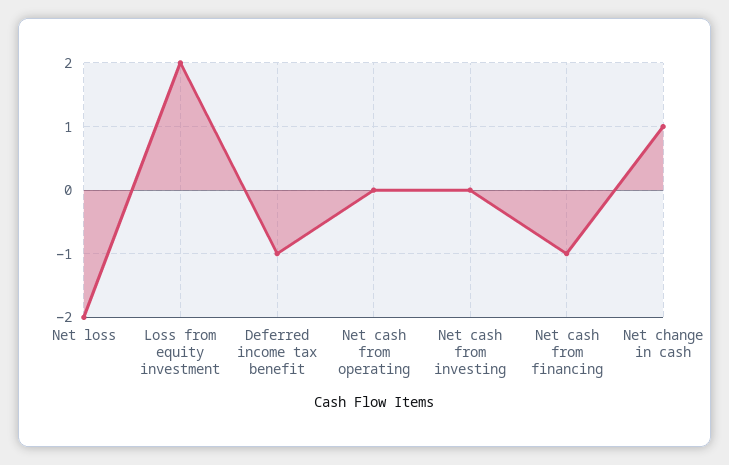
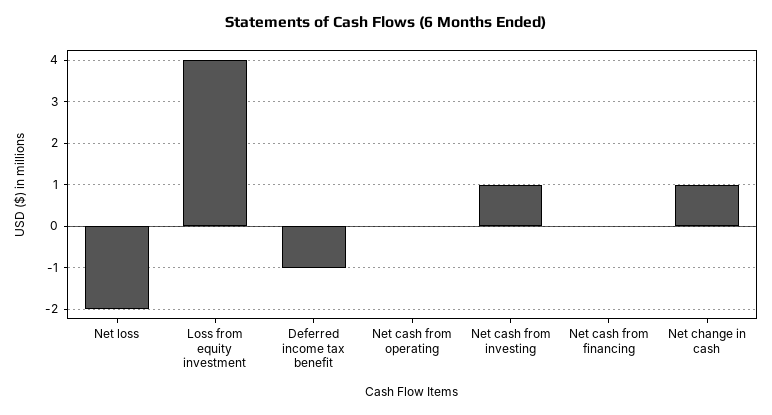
  {
    "Net loss": -2,
-   "Loss from equity investment": 2,
+   "Loss from equity investment": 4,
    "Deferred income tax benefit": -1,
    "Net cash from operating": 0,
-   "Net cash from investing": 0,
+   "Net cash from investing": 1,
-   "Net cash from financing": -1,
+   "Net cash from financing": 0,
    "Net change in cash": 1
  }

